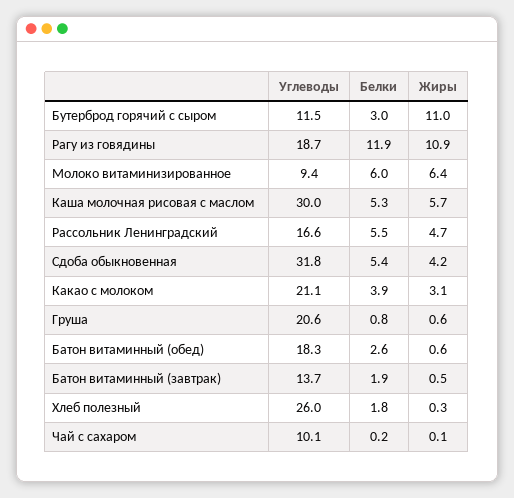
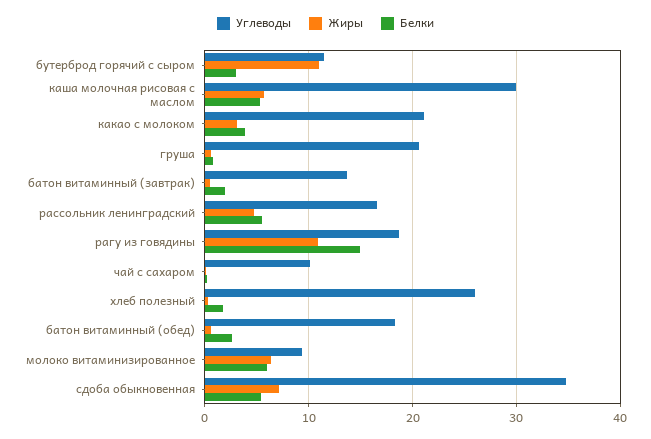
  {
    "Углеводы": {
      "Бутерброд горячий с сыром": 11.5,
      "Рагу из говядины": 18.7,
      "Молоко витаминизированное": 9.4,
      "Каша молочная рисовая с маслом": 30,
      "Рассольник Ленинградский": 16.6,
-     "Сдоба обыкновенная": 31.8,
+     "Сдоба обыкновенная": 35,
      "Какао с молоком": 21.1,
      "Груша": 20.6,
      "Батон витаминный (обед)": 18.3,
      "Батон витаминный (завтрак)": 13.7,
      "Хлеб полезный": 26,
      "Чай с сахаром": 10.1
    },
    "Белки": {
      "Бутерброд горячий с сыром": 3,
-     "Рагу из говядины": 11.9,
+     "Рагу из говядины": 15,
      "Молоко витаминизированное": 6,
      "Каша молочная рисовая с маслом": 5.3,
      "Рассольник Ленинградский": 5.5,
      "Сдоба обыкновенная": 5.4,
      "Какао с молоком": 3.9,
      "Груша": 0.8,
      "Батон витаминный (обед)": 2.6,
      "Батон витаминный (завтрак)": 1.9,
      "Хлеб полезный": 1.8,
      "Чай с сахаром": 0.2
    },
    "Жиры": {
      "Бутерброд горячий с сыром": 11,
      "Рагу из говядины": 10.9,
      "Молоко витаминизированное": 6.4,
      "Каша молочная рисовая с маслом": 5.7,
      "Рассольник Ленинградский": 4.7,
-     "Сдоба обыкновенная": 4.2,
+     "Сдоба обыкновенная": 7,
      "Какао с молоком": 3.1,
      "Груша": 0.6,
      "Батон витаминный (обед)": 0.6,
      "Батон витаминный (завтрак)": 0.5,
      "Хлеб полезный": 0.3,
      "Чай с сахаром": 0.1
    }
  }

